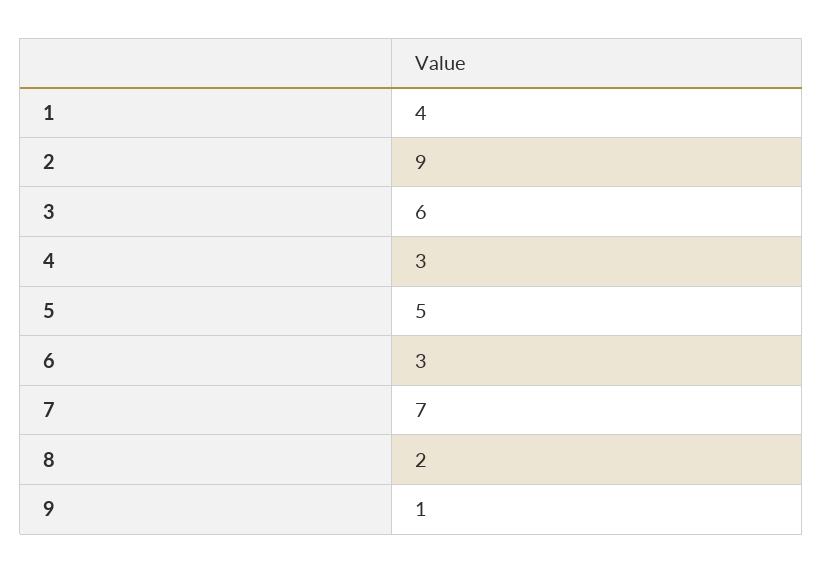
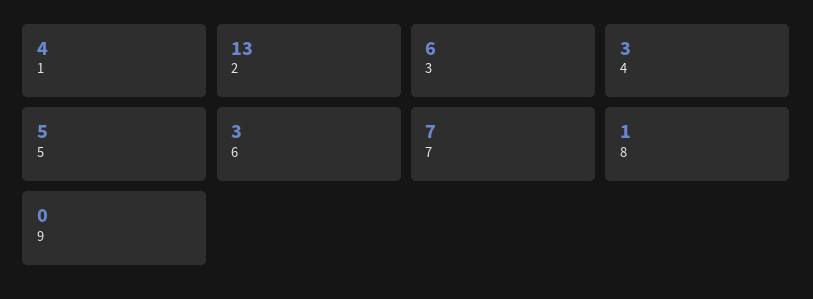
  {
    "1": 4,
-   "2": 9,
+   "2": 13,
    "3": 6,
    "4": 3,
    "5": 5,
    "6": 3,
    "7": 7,
-   "8": 2,
+   "8": 1,
-   "9": 1
+   "9": 0
  }

